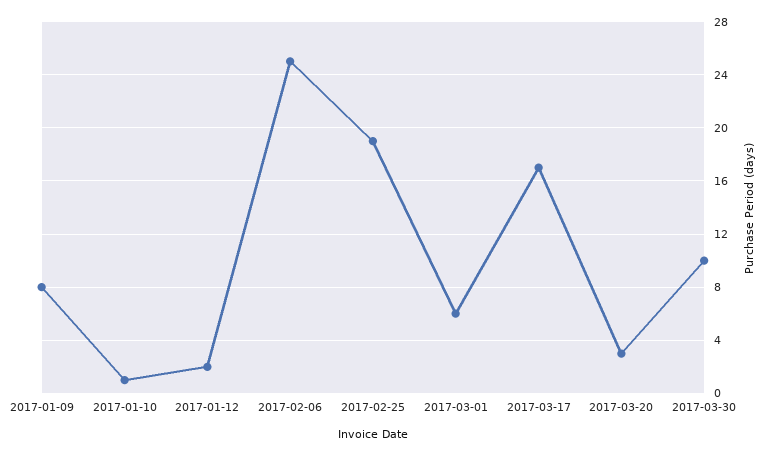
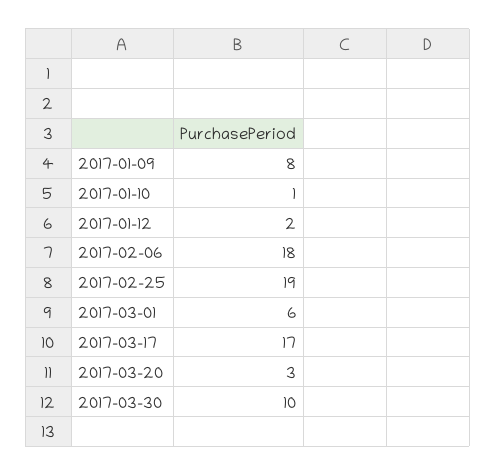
  {
    "2017-01-09": 8,
    "2017-01-10": 1,
    "2017-01-12": 2,
-   "2017-02-06": 25,
+   "2017-02-06": 18,
    "2017-02-25": 19,
    "2017-03-01": 6,
    "2017-03-17": 17,
    "2017-03-20": 3,
    "2017-03-30": 10
  }

